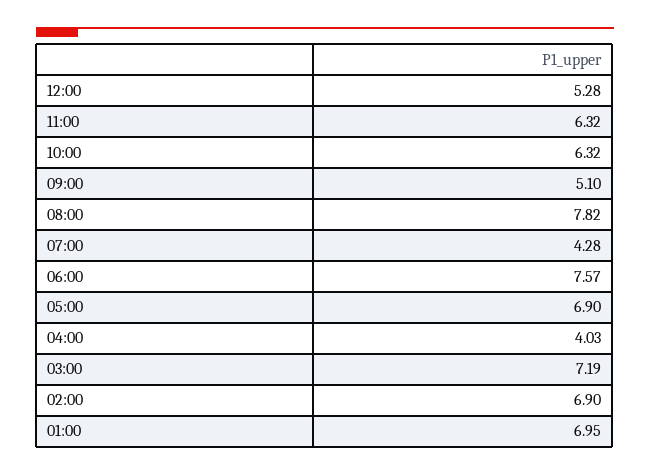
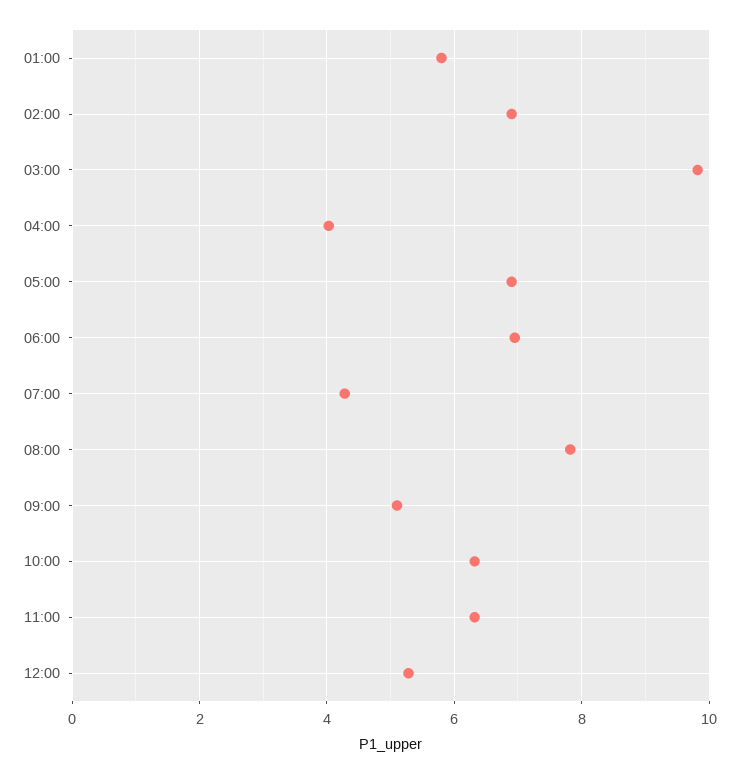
  {
    "12:00": 5.28,
    "11:00": 6.32,
    "10:00": 6.32,
    "09:00": 5.1,
    "08:00": 7.82,
    "07:00": 4.28,
-   "06:00": 7.57,
+   "06:00": 7,
    "05:00": 6.9,
    "04:00": 4.03,
-   "03:00": 7.19,
+   "03:00": 9.8,
    "02:00": 6.9,
-   "01:00": 6.95
+   "01:00": 5.8
  }

